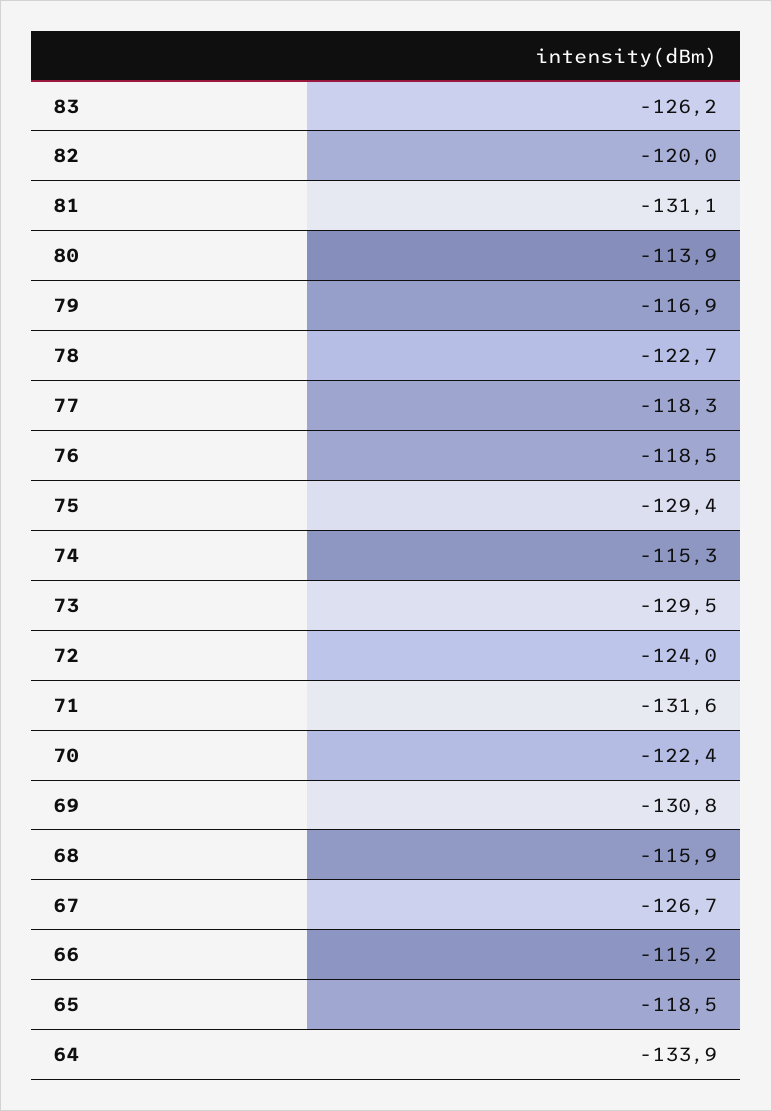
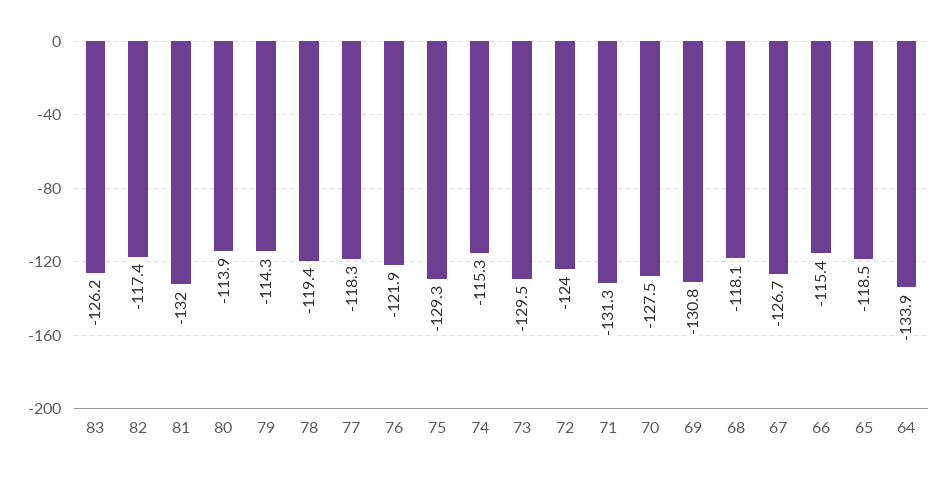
  {
    "83": -126.2,
-   "82": -120,
+   "82": -117.4,
-   "81": -131.1,
+   "81": -132,
    "80": -113.9,
-   "79": -116.9,
+   "79": -114.3,
-   "78": -122.7,
+   "78": -119.4,
    "77": -118.3,
-   "76": -118.5,
+   "76": -121.9,
-   "75": -129.4,
+   "75": -129.3,
    "74": -115.3,
    "73": -129.5,
    "72": -124,
-   "71": -131.6,
+   "71": -131.3,
-   "70": -122.4,
+   "70": -127.5,
    "69": -130.8,
-   "68": -115.9,
+   "68": -118.1,
    "67": -126.7,
-   "66": -115.2,
+   "66": -115.4,
    "65": -118.5,
    "64": -133.9
  }

